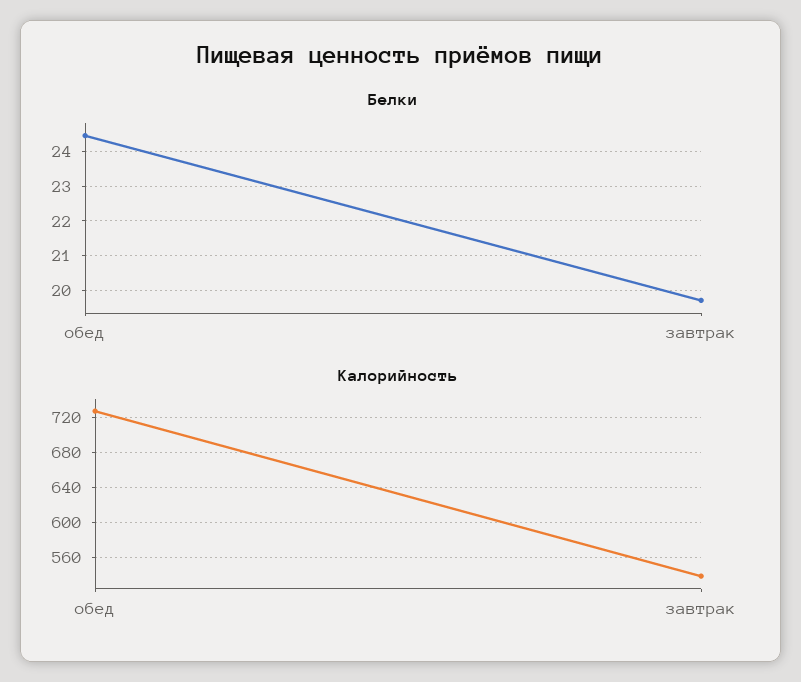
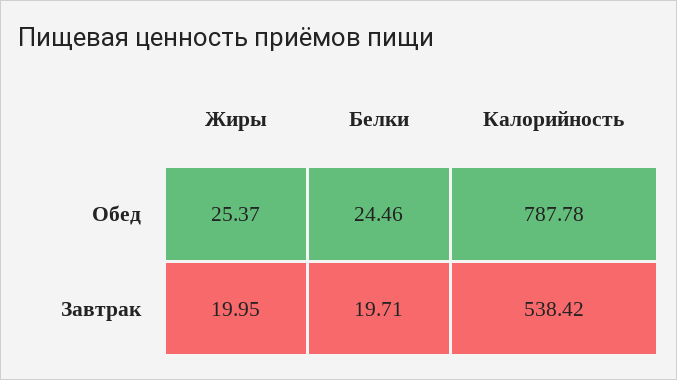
  {
    "Белки": {
      "обед": 24.46,
      "завтрак": 19.71
    },
    "Калорийность": {
-     "обед": 730,
+     "обед": 787.78,
      "завтрак": 538.42
-   }
+   },
+   "Жиры": {
+     "обед": 25.37,
+     "завтрак": 19.95
+   }
  }

